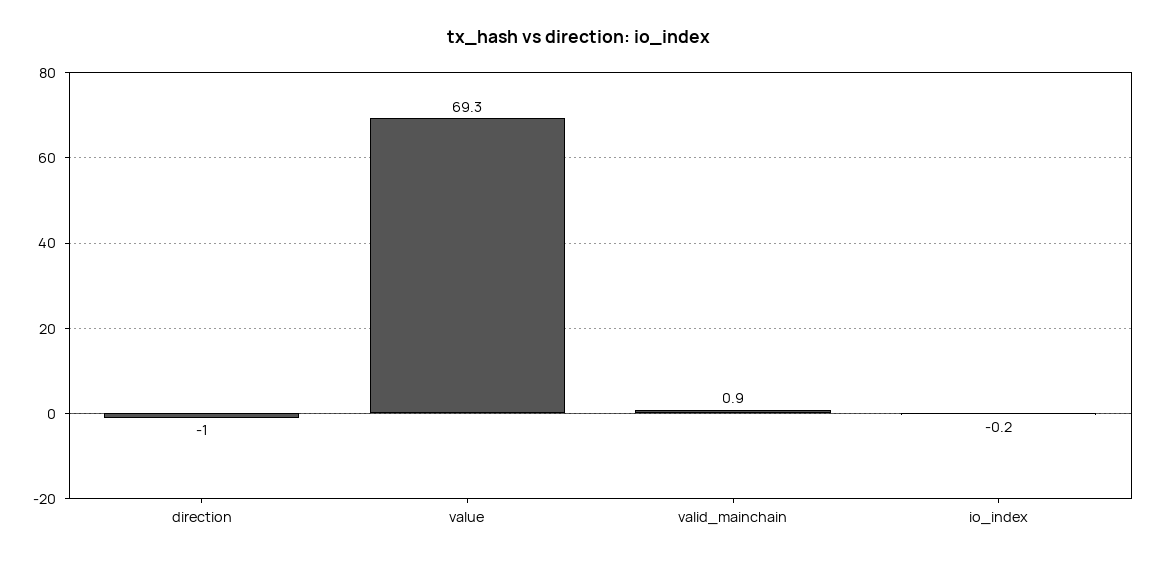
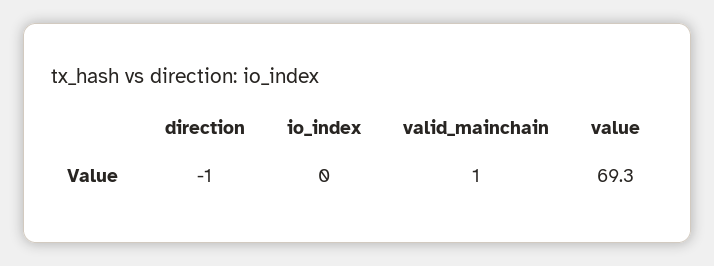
  {
    "direction": -1,
    "value": 69.3,
-   "valid_mainchain": 0.9,
+   "valid_mainchain": 1,
-   "io_index": -0.2
+   "io_index": 0
  }

